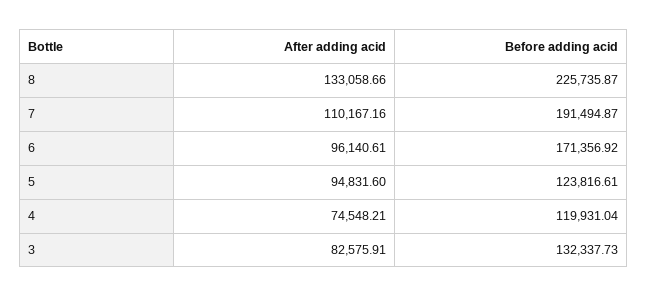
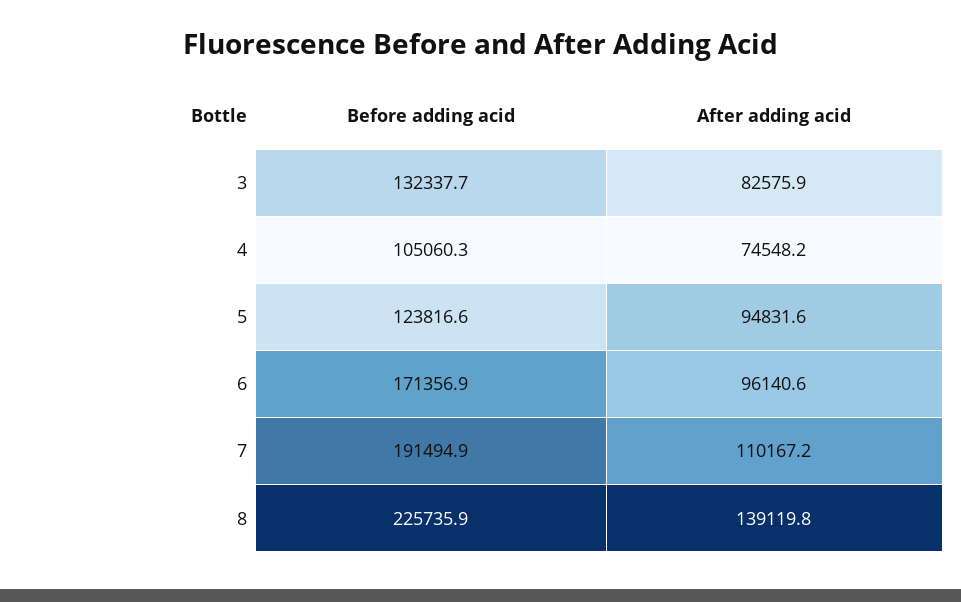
  {
    "After adding acid": {
-     "8": 133058.66,
+     "8": 139119.8,
      "7": 110167.16,
      "6": 96140.61,
      "5": 94831.6,
      "4": 74548.21,
      "3": 82575.91
    },
    "Before adding acid": {
      "8": 225735.87,
      "7": 191494.87,
      "6": 171356.92,
      "5": 123816.61,
-     "4": 119931.04,
+     "4": 105060.3,
      "3": 132337.73
    }
  }

